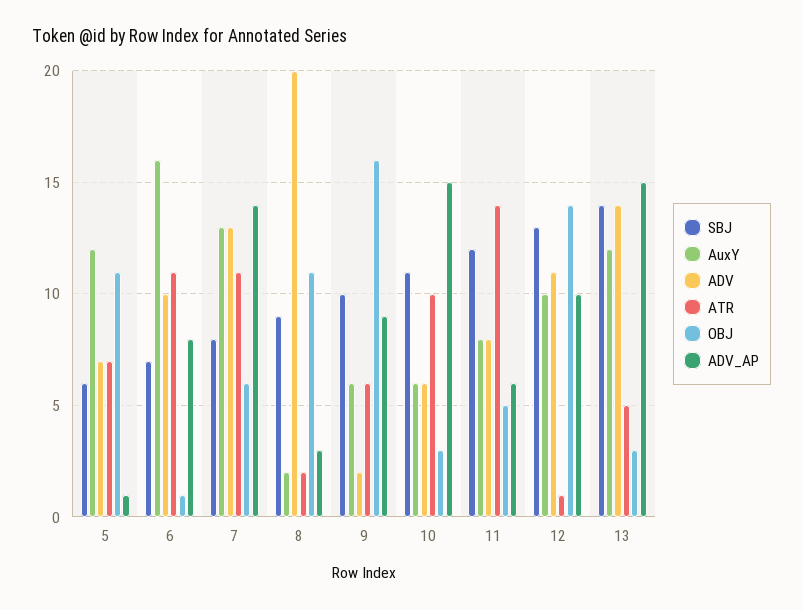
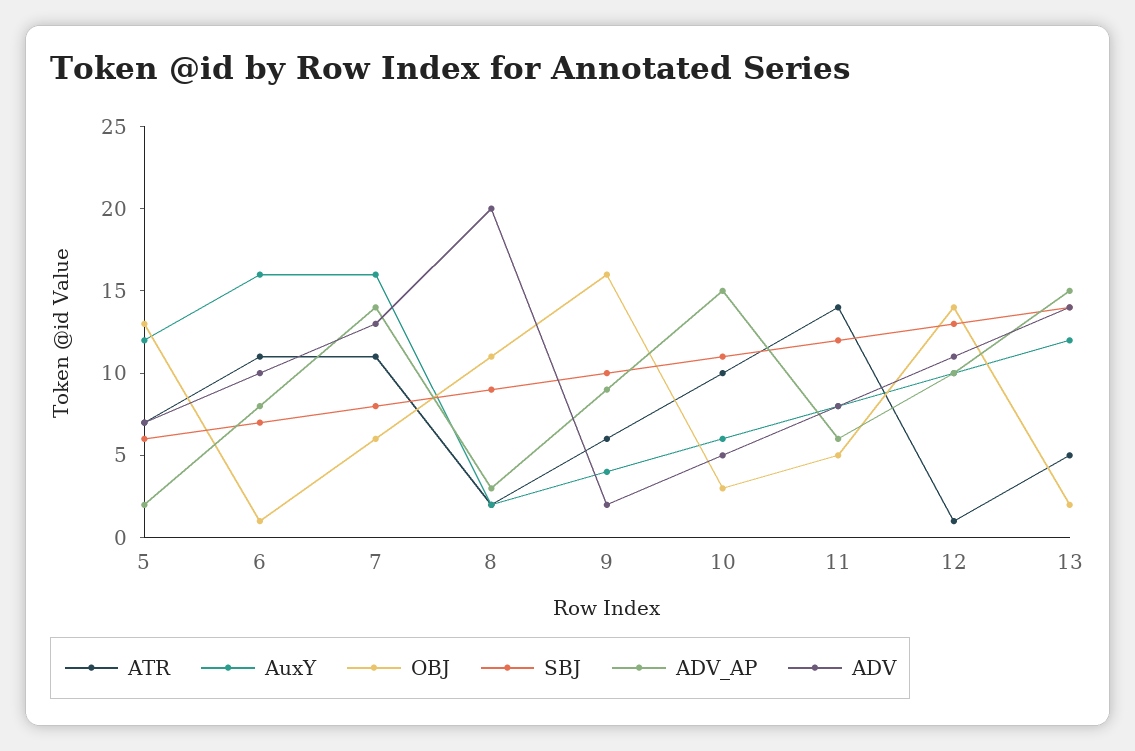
  {
    "SBJ": {
      "5": 6,
      "6": 7,
      "7": 8,
      "8": 9,
      "9": 10,
      "10": 11,
      "11": 12,
      "12": 13,
      "13": 14
    },
    "AuxY": {
      "5": 12,
      "6": 16,
-     "7": 13,
+     "7": 16,
      "8": 2,
-     "9": 6,
+     "9": 4,
      "10": 6,
      "11": 8,
      "12": 10,
      "13": 12
    },
    "ADV": {
      "5": 7,
      "6": 10,
      "7": 13,
      "8": 20,
      "9": 2,
-     "10": 6,
+     "10": 5,
      "11": 8,
      "12": 11,
      "13": 14
    },
    "ATR": {
      "5": 7,
      "6": 11,
      "7": 11,
      "8": 2,
      "9": 6,
      "10": 10,
      "11": 14,
      "12": 1,
      "13": 5
    },
    "OBJ": {
-     "5": 11,
+     "5": 13,
      "6": 1,
      "7": 6,
      "8": 11,
      "9": 16,
      "10": 3,
      "11": 5,
      "12": 14,
-     "13": 3
+     "13": 2
    },
    "ADV_AP": {
-     "5": 1,
+     "5": 2,
      "6": 8,
      "7": 14,
      "8": 3,
      "9": 9,
      "10": 15,
      "11": 6,
      "12": 10,
      "13": 15
    }
  }

